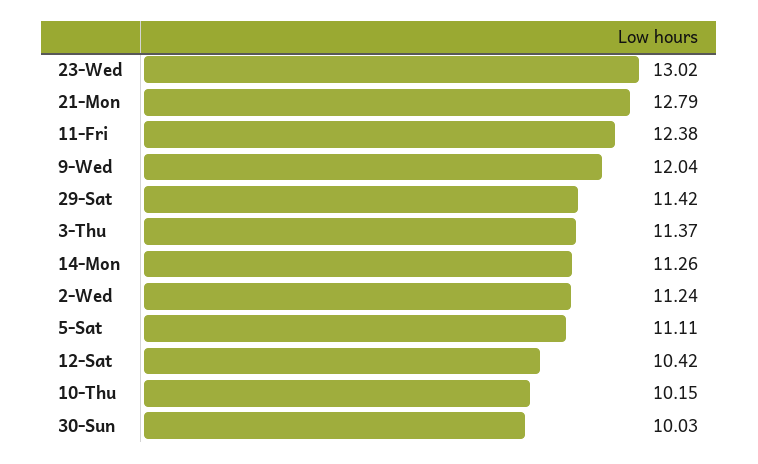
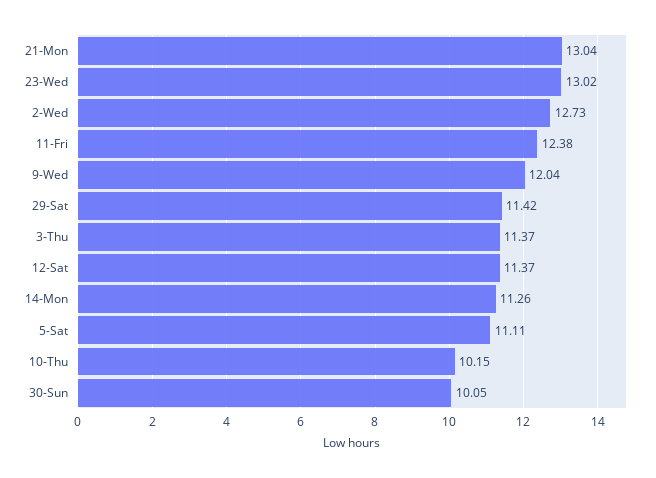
  {
    "23-Wed": 13.02,
-   "21-Mon": 12.79,
+   "21-Mon": 13.04,
    "11-Fri": 12.38,
    "9-Wed": 12.04,
    "29-Sat": 11.42,
    "3-Thu": 11.37,
    "14-Mon": 11.26,
-   "2-Wed": 11.24,
+   "2-Wed": 12.73,
    "5-Sat": 11.11,
-   "12-Sat": 10.42,
+   "12-Sat": 11.37,
    "10-Thu": 10.15,
-   "30-Sun": 10.03
+   "30-Sun": 10.05
  }

